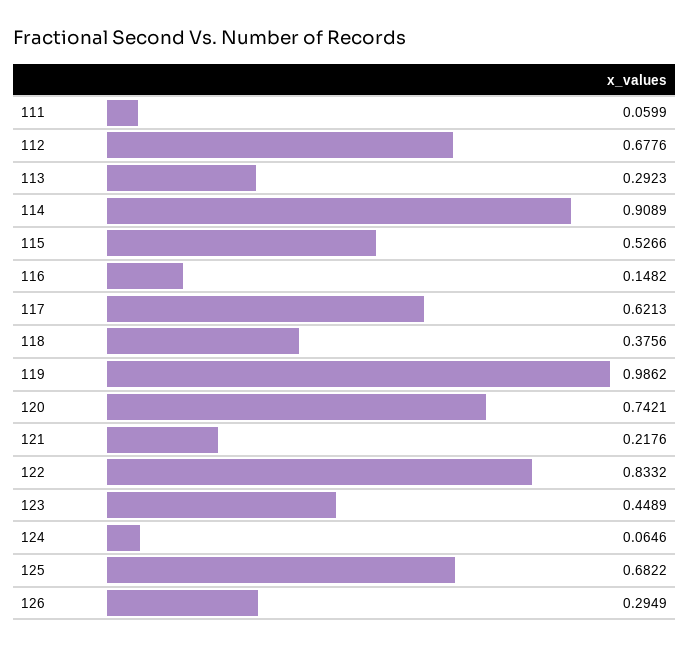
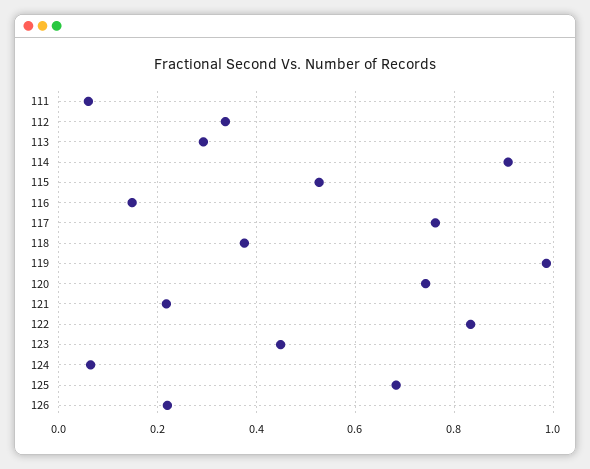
  {
    "111": 0.0599,
-   "112": 0.6776,
+   "112": 0.34,
    "113": 0.2923,
    "114": 0.9089,
    "115": 0.5266,
    "116": 0.1482,
-   "117": 0.6213,
+   "117": 0.76,
    "118": 0.3756,
    "119": 0.9862,
    "120": 0.7421,
    "121": 0.2176,
    "122": 0.8332,
    "123": 0.4489,
    "124": 0.0646,
    "125": 0.6822,
-   "126": 0.2949
+   "126": 0.22
  }

